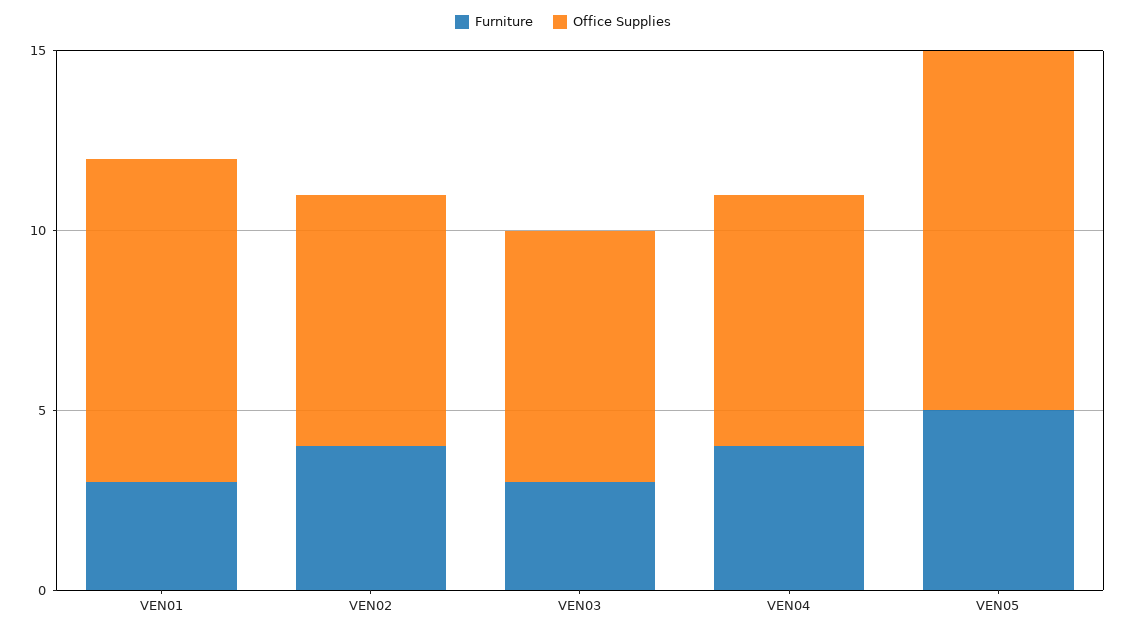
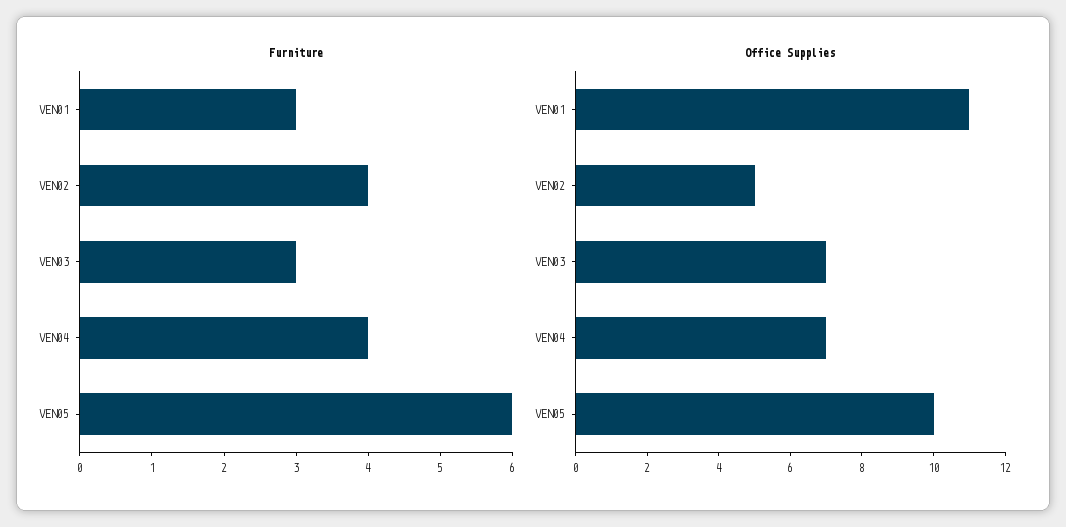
  {
    "Furniture": {
      "VEN01": 3,
      "VEN02": 4,
      "VEN03": 3,
      "VEN04": 4,
-     "VEN05": 5
+     "VEN05": 6
    },
    "Office Supplies": {
-     "VEN01": 9,
+     "VEN01": 11,
-     "VEN02": 7,
+     "VEN02": 5,
      "VEN03": 7,
      "VEN04": 7,
      "VEN05": 10
    }
  }

